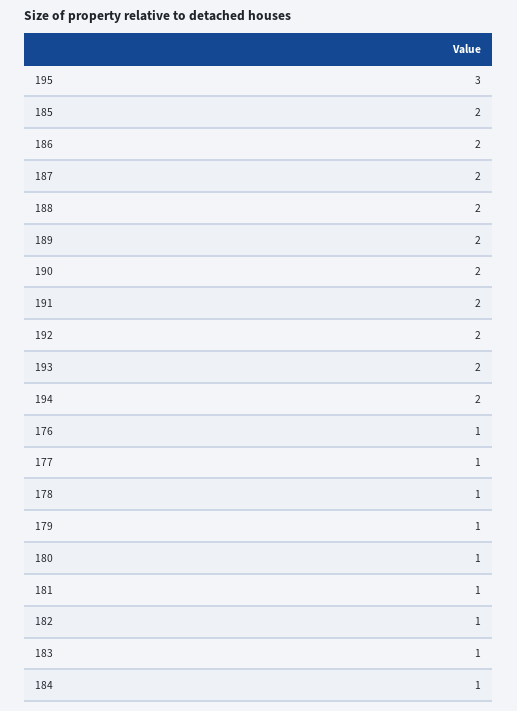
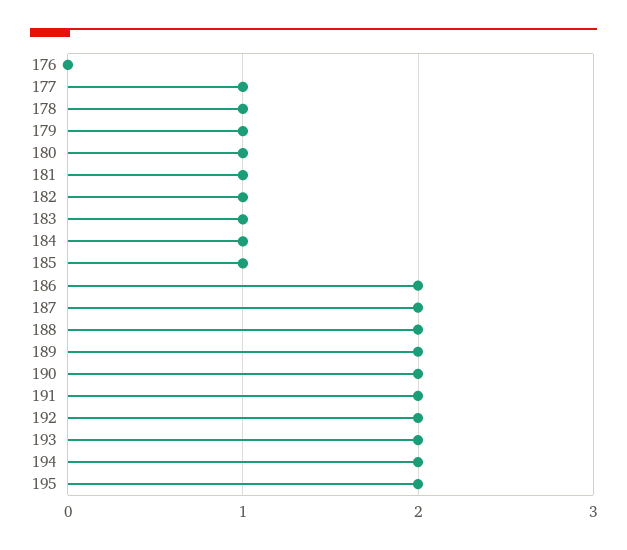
  {
-   "195": 3,
+   "195": 2,
-   "185": 2,
+   "185": 1,
    "186": 2,
    "187": 2,
    "188": 2,
    "189": 2,
    "190": 2,
    "191": 2,
    "192": 2,
    "193": 2,
    "194": 2,
-   "176": 1,
+   "176": 0,
    "177": 1,
    "178": 1,
    "179": 1,
    "180": 1,
    "181": 1,
    "182": 1,
    "183": 1,
    "184": 1
  }

